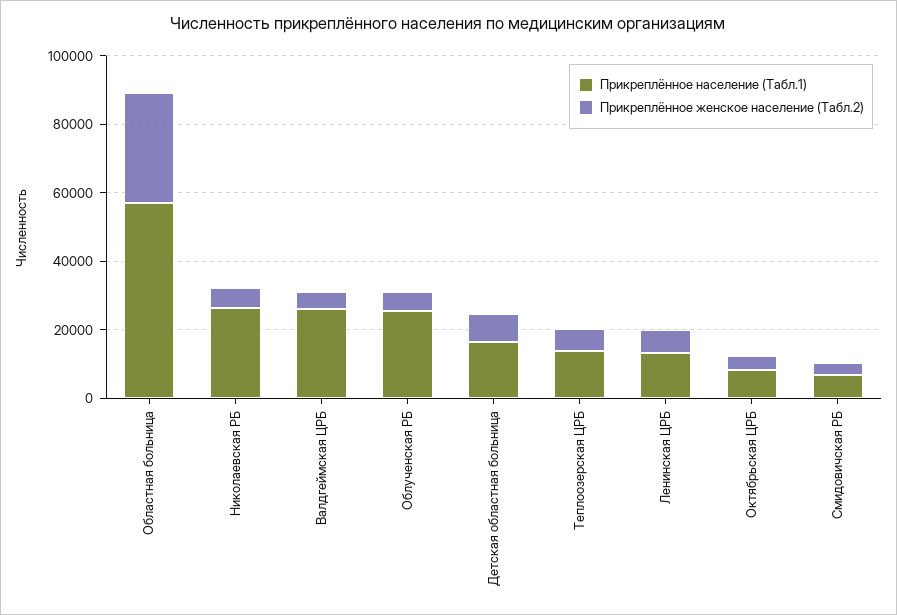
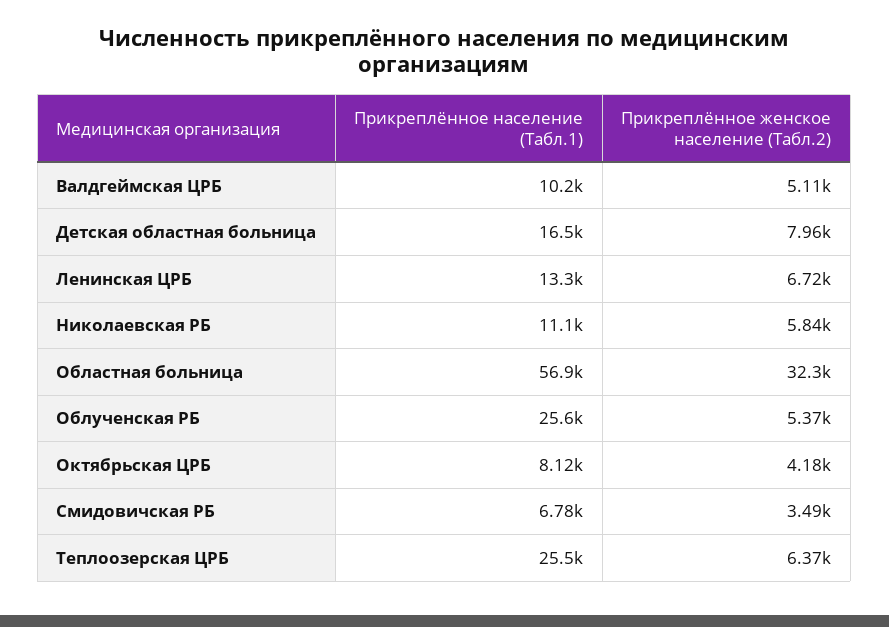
  {
    "Прикреплённое население (Табл.1)": {
      "Областная больница": 56900,
-     "Николаевская РБ": 25000,
+     "Николаевская РБ": 11100,
-     "Валдгеймская ЦРБ": 25000,
+     "Валдгеймская ЦРБ": 10200,
      "Облученская РБ": 25600,
      "Детская областная больница": 16500,
-     "Теплоозерская ЦРБ": 15000,
+     "Теплоозерская ЦРБ": 25500,
      "Ленинская ЦРБ": 13300,
      "Октябрьская ЦРБ": 8120,
      "Смидовичская РБ": 6780
    },
    "Прикреплённое женское население (Табл.2)": {
      "Областная больница": 32300,
      "Николаевская РБ": 5840,
      "Валдгеймская ЦРБ": 5110,
      "Облученская РБ": 5370,
      "Детская областная больница": 7960,
      "Теплоозерская ЦРБ": 6370,
      "Ленинская ЦРБ": 6720,
      "Октябрьская ЦРБ": 4180,
      "Смидовичская РБ": 3490
    }
  }

